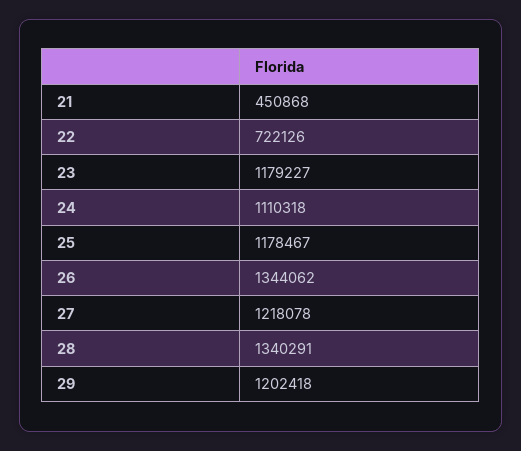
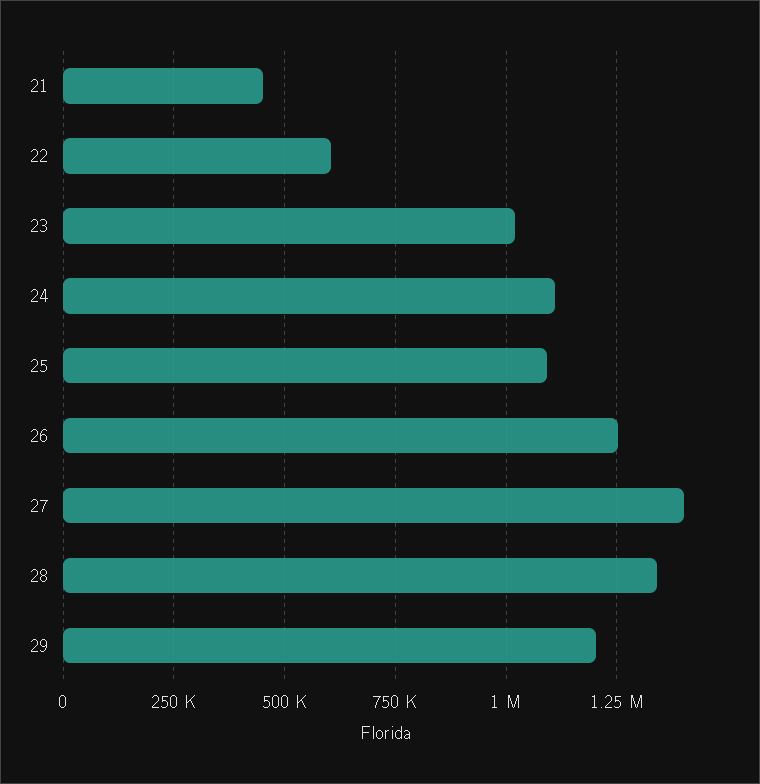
  {
    "21": 450868,
-   "22": 722126,
+   "22": 600000,
-   "23": 1179227,
+   "23": 1025000,
    "24": 1110318,
-   "25": 1178467,
+   "25": 1100000,
-   "26": 1344062,
+   "26": 1250000,
-   "27": 1218078,
+   "27": 1400000,
    "28": 1340291,
    "29": 1202418
  }

